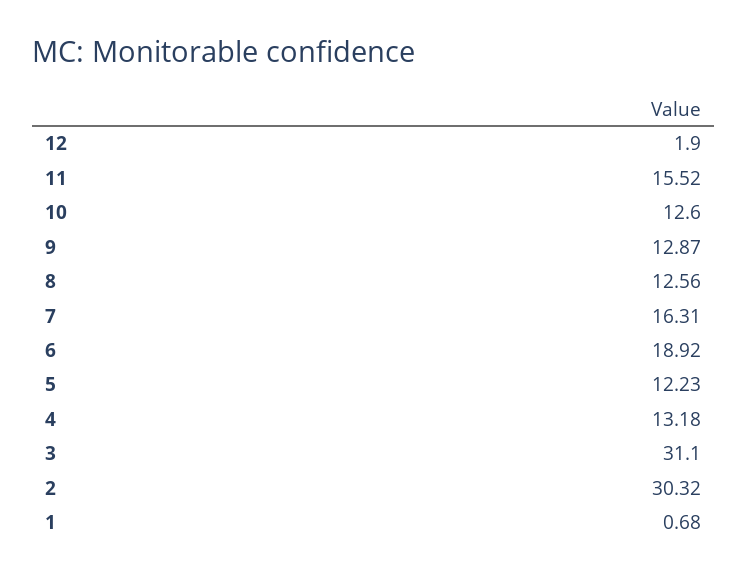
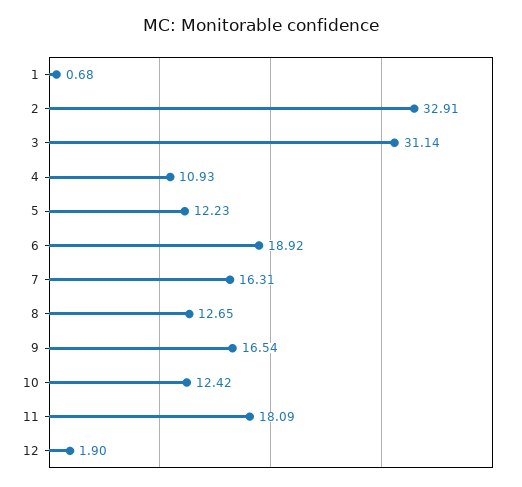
  {
    "12": 1.9,
-   "11": 15.52,
+   "11": 18.09,
-   "10": 12.6,
+   "10": 12.42,
-   "9": 12.87,
+   "9": 16.54,
-   "8": 12.56,
+   "8": 12.65,
    "7": 16.31,
    "6": 18.92,
    "5": 12.23,
-   "4": 13.18,
+   "4": 10.93,
-   "3": 31.1,
+   "3": 31.14,
-   "2": 30.32,
+   "2": 32.91,
    "1": 0.68
  }

